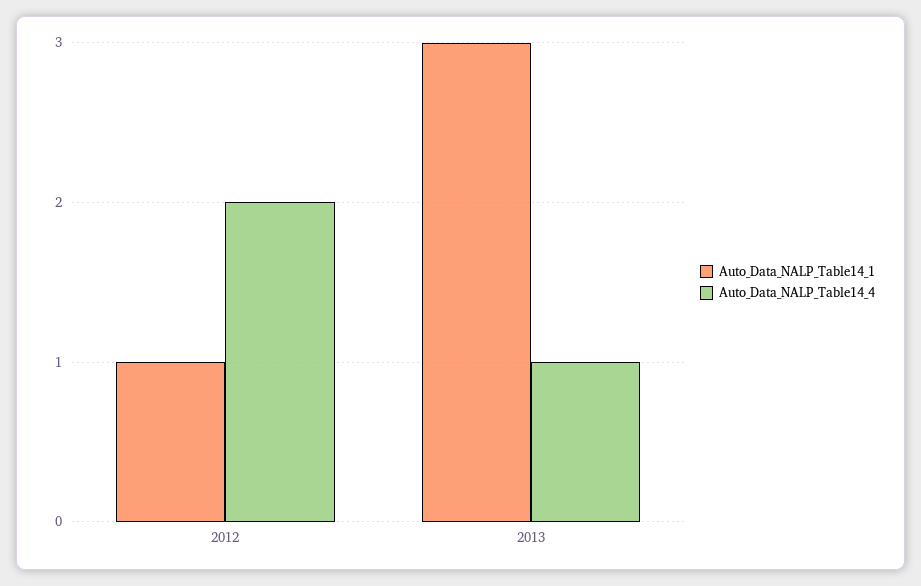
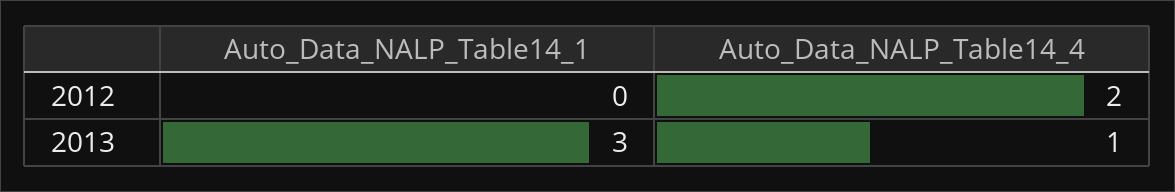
  {
    "Auto_Data_NALP_Table14_1": {
-     "2012": 1,
+     "2012": 0,
      "2013": 3
    },
    "Auto_Data_NALP_Table14_4": {
      "2012": 2,
      "2013": 1
    }
  }

